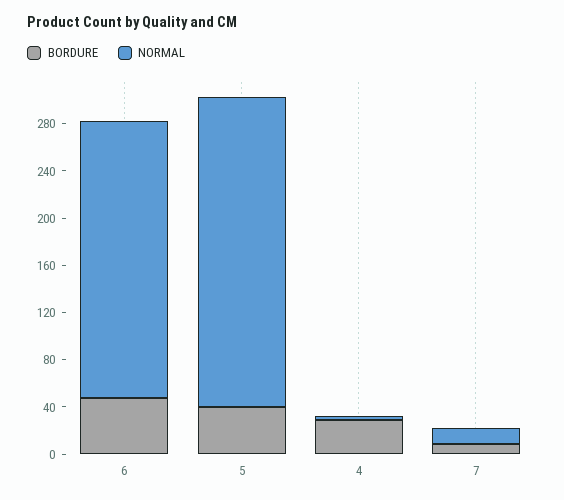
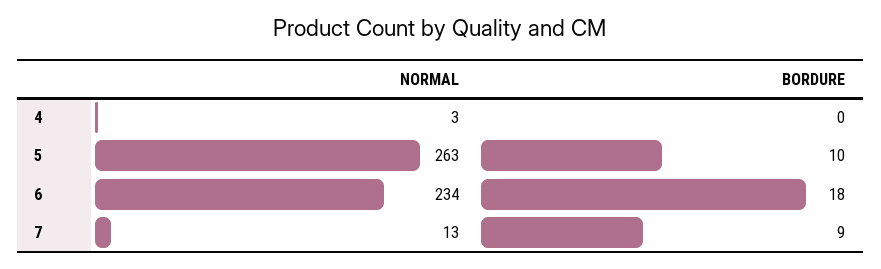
  {
    "BORDURE": {
-     "6": 50,
+     "6": 18,
-     "5": 40,
+     "5": 10,
-     "4": 30,
+     "4": 0,
      "7": 9
    },
    "NORMAL": {
      "6": 234,
      "5": 263,
      "4": 3,
      "7": 13
    }
  }

